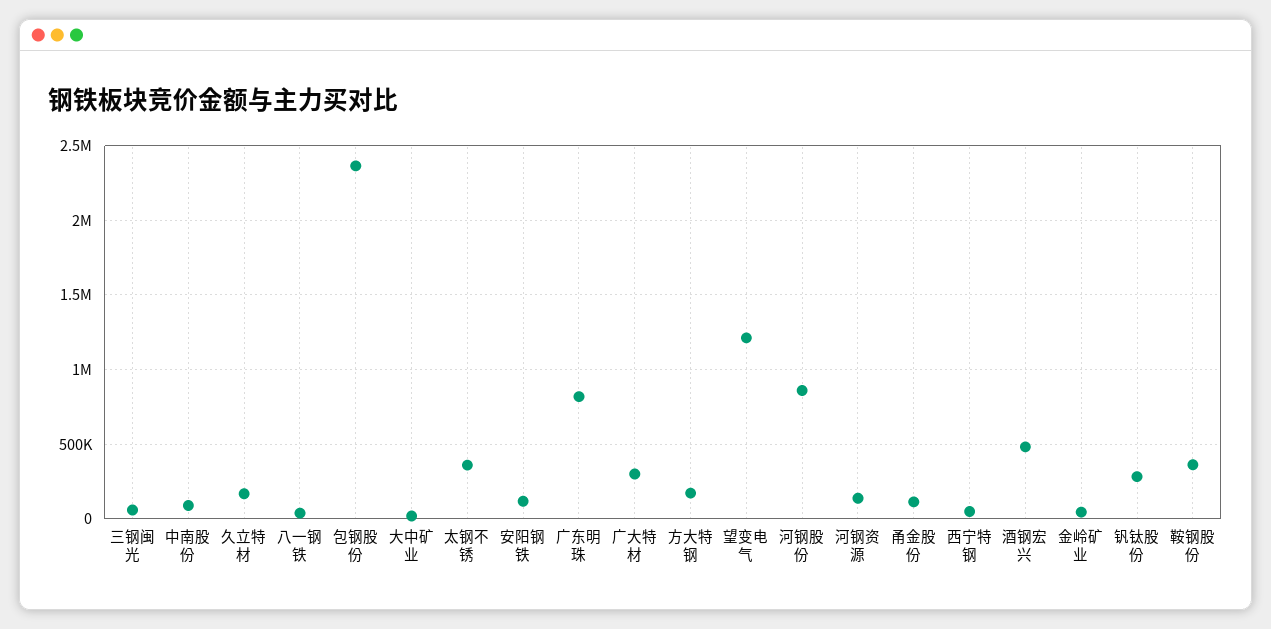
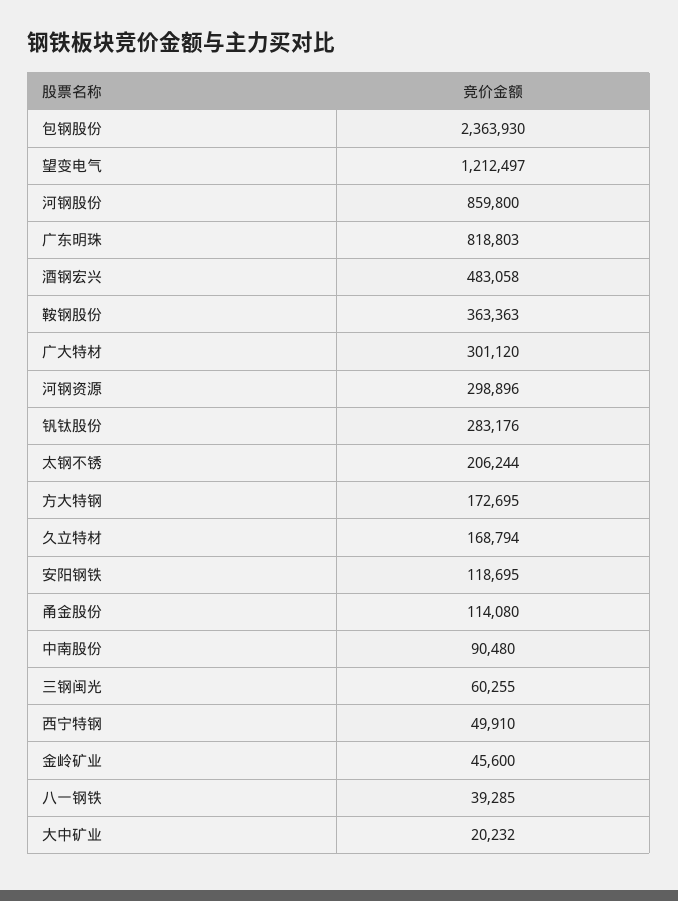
  {
    "三钢闽光": 60255,
    "中南股份": 90480,
    "久立特材": 168794,
    "八一钢铁": 39285,
    "包钢股份": 2363930,
    "大中矿业": 20232,
-   "太钢不锈": 350000,
+   "太钢不锈": 206244,
    "安阳钢铁": 118695,
    "广东明珠": 818803,
    "广大特材": 301120,
    "方大特钢": 172695,
    "望变电气": 1212497,
    "河钢股份": 859800,
-   "河钢资源": 150000,
+   "河钢资源": 298896,
    "甬金股份": 114080,
    "西宁特钢": 49910,
    "酒钢宏兴": 483058,
    "金岭矿业": 45600,
    "钒钛股份": 283176,
    "鞍钢股份": 363363
  }

